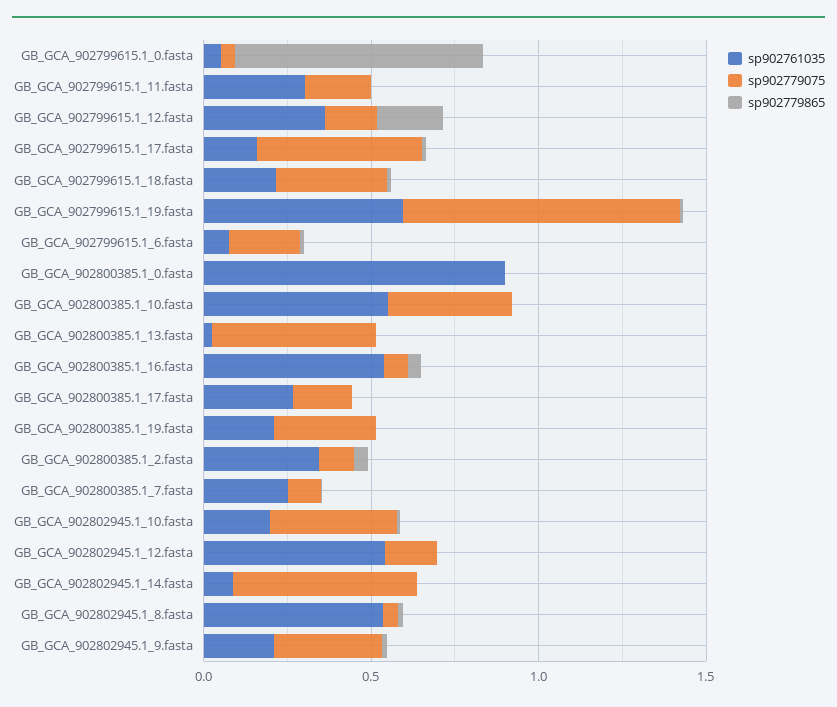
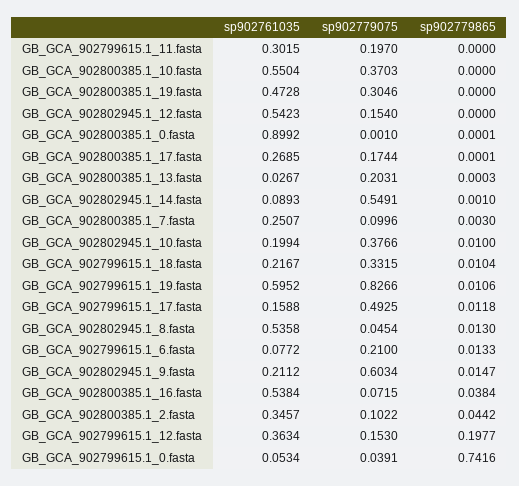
  {
    "sp902761035": {
      "GB_GCA_902799615.1_0.fasta": 0.0534,
      "GB_GCA_902799615.1_11.fasta": 0.3015,
      "GB_GCA_902799615.1_12.fasta": 0.3634,
      "GB_GCA_902799615.1_17.fasta": 0.1588,
      "GB_GCA_902799615.1_18.fasta": 0.2167,
      "GB_GCA_902799615.1_19.fasta": 0.5952,
      "GB_GCA_902799615.1_6.fasta": 0.0772,
      "GB_GCA_902800385.1_0.fasta": 0.8992,
      "GB_GCA_902800385.1_10.fasta": 0.5504,
      "GB_GCA_902800385.1_13.fasta": 0.0267,
      "GB_GCA_902800385.1_16.fasta": 0.5384,
      "GB_GCA_902800385.1_17.fasta": 0.2685,
-     "GB_GCA_902800385.1_19.fasta": 0.2,
+     "GB_GCA_902800385.1_19.fasta": 0.4728,
      "GB_GCA_902800385.1_2.fasta": 0.3457,
      "GB_GCA_902800385.1_7.fasta": 0.2507,
      "GB_GCA_902802945.1_10.fasta": 0.1994,
      "GB_GCA_902802945.1_12.fasta": 0.5423,
      "GB_GCA_902802945.1_14.fasta": 0.0893,
      "GB_GCA_902802945.1_8.fasta": 0.5358,
      "GB_GCA_902802945.1_9.fasta": 0.2112
    },
    "sp902779075": {
      "GB_GCA_902799615.1_0.fasta": 0.0391,
      "GB_GCA_902799615.1_11.fasta": 0.197,
      "GB_GCA_902799615.1_12.fasta": 0.153,
      "GB_GCA_902799615.1_17.fasta": 0.4925,
      "GB_GCA_902799615.1_18.fasta": 0.3315,
      "GB_GCA_902799615.1_19.fasta": 0.8266,
      "GB_GCA_902799615.1_6.fasta": 0.21,
      "GB_GCA_902800385.1_0.fasta": 0.001,
      "GB_GCA_902800385.1_10.fasta": 0.3703,
-     "GB_GCA_902800385.1_13.fasta": 0.5,
+     "GB_GCA_902800385.1_13.fasta": 0.2031,
      "GB_GCA_902800385.1_16.fasta": 0.0715,
      "GB_GCA_902800385.1_17.fasta": 0.1744,
      "GB_GCA_902800385.1_19.fasta": 0.3046,
      "GB_GCA_902800385.1_2.fasta": 0.1022,
      "GB_GCA_902800385.1_7.fasta": 0.0996,
      "GB_GCA_902802945.1_10.fasta": 0.3766,
      "GB_GCA_902802945.1_12.fasta": 0.154,
      "GB_GCA_902802945.1_14.fasta": 0.5491,
      "GB_GCA_902802945.1_8.fasta": 0.0454,
-     "GB_GCA_902802945.1_9.fasta": 0.3
+     "GB_GCA_902802945.1_9.fasta": 0.6034
    },
    "sp902779865": {
      "GB_GCA_902799615.1_0.fasta": 0.7416,
      "GB_GCA_902799615.1_11.fasta": 0,
      "GB_GCA_902799615.1_12.fasta": 0.1977,
      "GB_GCA_902799615.1_17.fasta": 0.0118,
      "GB_GCA_902799615.1_18.fasta": 0.0104,
      "GB_GCA_902799615.1_19.fasta": 0.0106,
      "GB_GCA_902799615.1_6.fasta": 0.0133,
      "GB_GCA_902800385.1_0.fasta": 0.0001,
      "GB_GCA_902800385.1_10.fasta": 0,
      "GB_GCA_902800385.1_13.fasta": 0.0003,
      "GB_GCA_902800385.1_16.fasta": 0.0384,
      "GB_GCA_902800385.1_17.fasta": 0.0001,
      "GB_GCA_902800385.1_19.fasta": 0,
      "GB_GCA_902800385.1_2.fasta": 0.0442,
      "GB_GCA_902800385.1_7.fasta": 0.003,
      "GB_GCA_902802945.1_10.fasta": 0.01,
      "GB_GCA_902802945.1_12.fasta": 0,
      "GB_GCA_902802945.1_14.fasta": 0.001,
      "GB_GCA_902802945.1_8.fasta": 0.013,
      "GB_GCA_902802945.1_9.fasta": 0.0147
    }
  }

